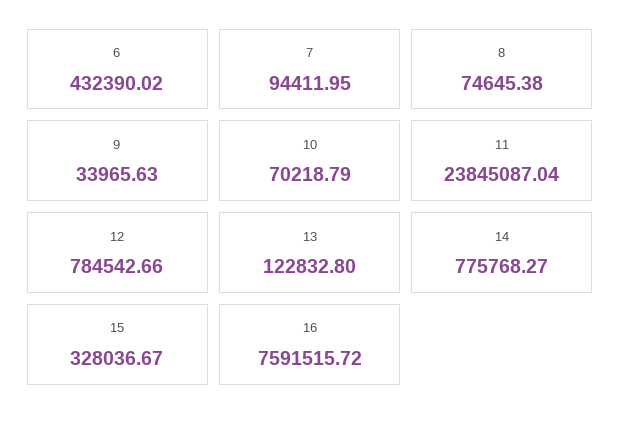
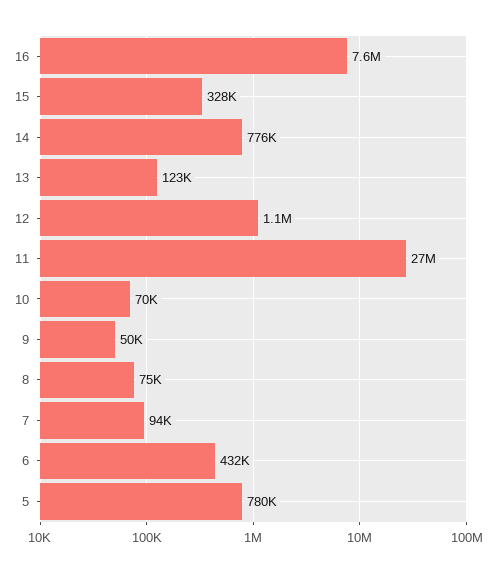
  {
    "6": 432390.02,
    "7": 94411.95,
    "8": 74645.38,
-   "9": 33965.63,
+   "9": 50000,
    "10": 70218.79,
-   "11": 23845087.04,
+   "11": 27000000,
-   "12": 784542.66,
+   "12": 1100000,
    "13": 122832.8,
    "14": 775768.27,
    "15": 328036.67,
-   "16": 7591515.72
+   "16": 7591515.72,
+   "5": 780000
  }

